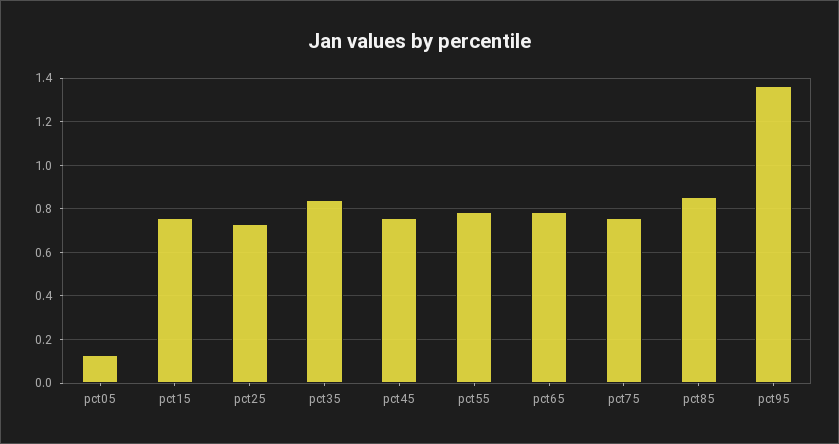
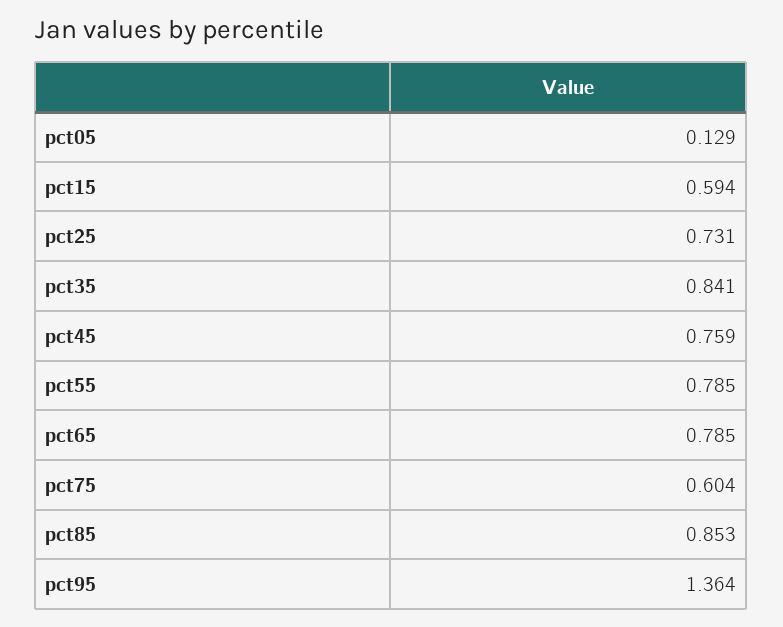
  {
    "pct05": 0.129,
-   "pct15": 0.75,
+   "pct15": 0.594,
    "pct25": 0.731,
    "pct35": 0.841,
    "pct45": 0.759,
    "pct55": 0.785,
    "pct65": 0.785,
-   "pct75": 0.75,
+   "pct75": 0.604,
    "pct85": 0.853,
    "pct95": 1.364
  }

